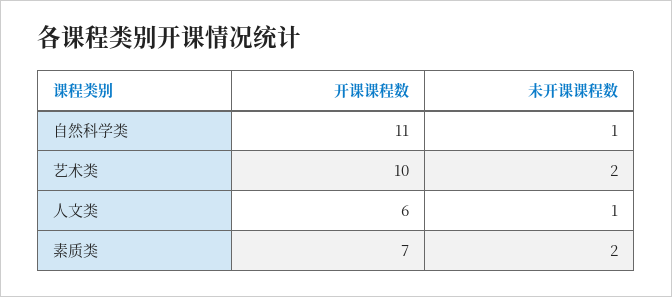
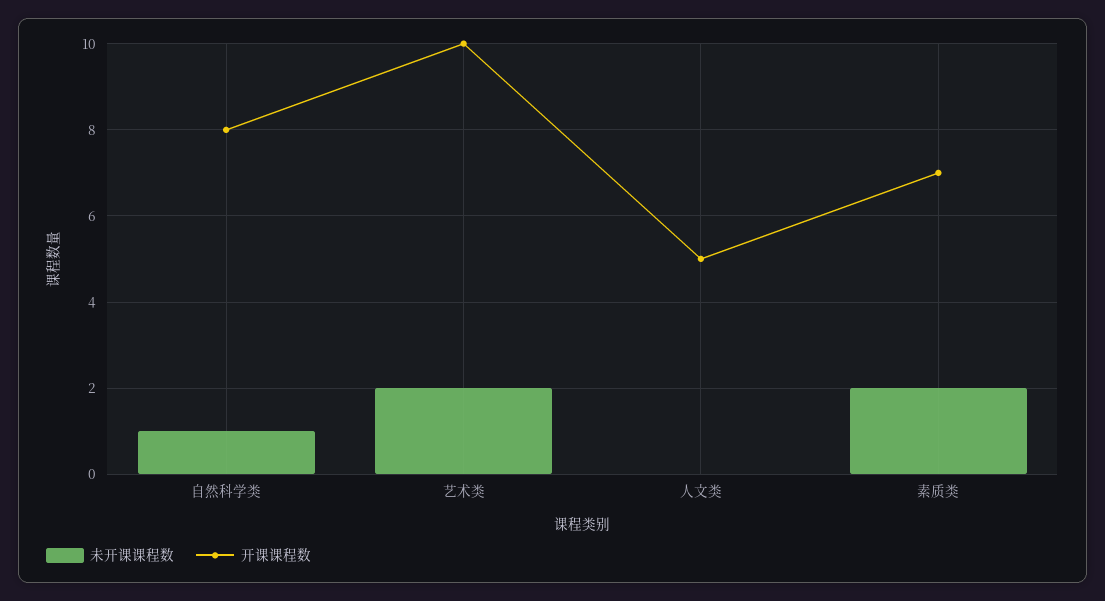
  {
    "开课课程数": {
-     "自然科学类": 11,
+     "自然科学类": 8,
      "艺术类": 10,
-     "人文类": 6,
+     "人文类": 5,
      "素质类": 7
    },
    "未开课课程数": {
      "自然科学类": 1,
      "艺术类": 2,
-     "人文类": 1,
+     "人文类": 0,
      "素质类": 2
    }
  }

